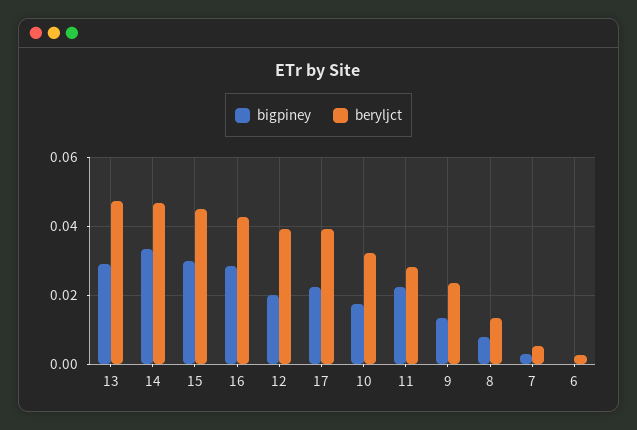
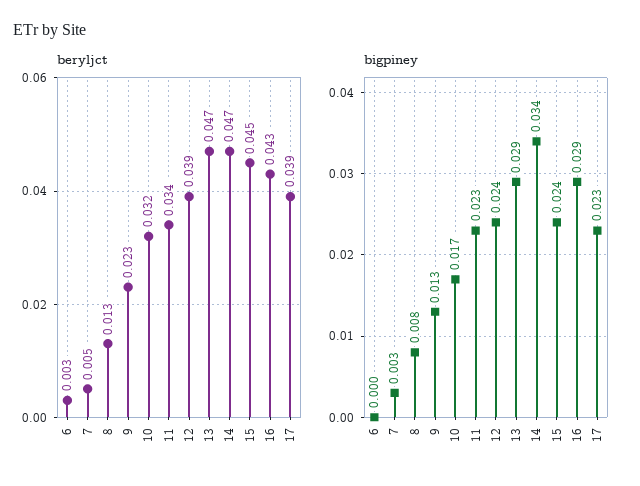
  {
    "bigpiney": {
      "13": 0.029,
      "14": 0.034,
-     "15": 0.03,
+     "15": 0.024,
      "16": 0.029,
-     "12": 0.02,
+     "12": 0.024,
      "17": 0.023,
      "10": 0.017,
      "11": 0.023,
      "9": 0.013,
      "8": 0.008,
      "7": 0.003,
      "6": 0
    },
    "beryljct": {
      "13": 0.047,
      "14": 0.047,
      "15": 0.045,
      "16": 0.043,
      "12": 0.039,
      "17": 0.039,
      "10": 0.032,
-     "11": 0.028,
+     "11": 0.034,
      "9": 0.023,
      "8": 0.013,
      "7": 0.005,
      "6": 0.003
    }
  }

